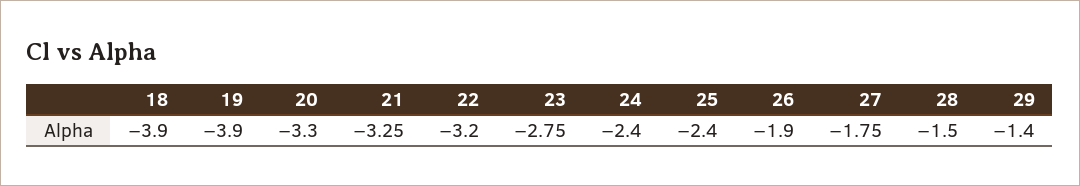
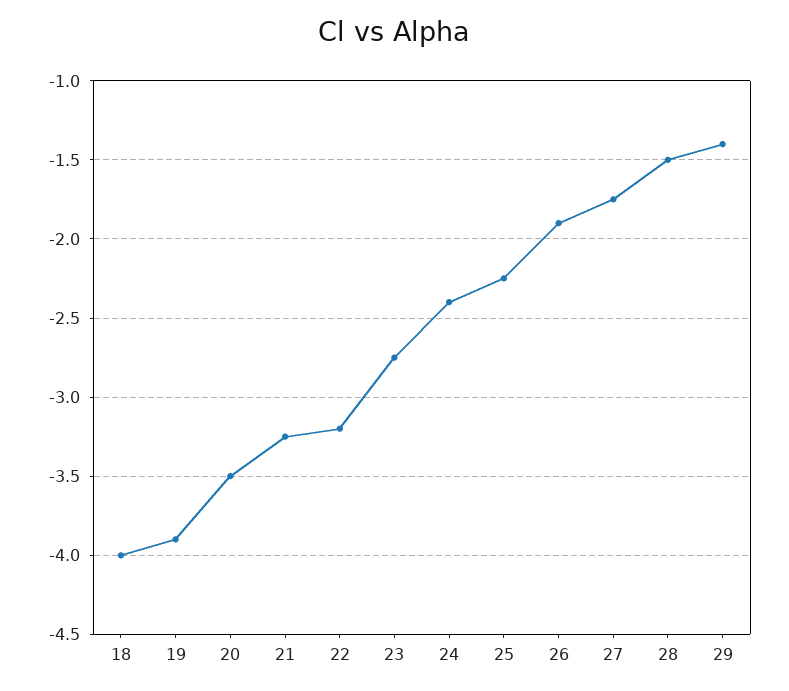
  {
-   "18": -3.9,
+   "18": -4,
    "19": -3.9,
-   "20": -3.3,
+   "20": -3.5,
    "21": -3.25,
    "22": -3.2,
    "23": -2.75,
    "24": -2.4,
-   "25": -2.4,
+   "25": -2.25,
    "26": -1.9,
    "27": -1.75,
    "28": -1.5,
    "29": -1.4
  }

